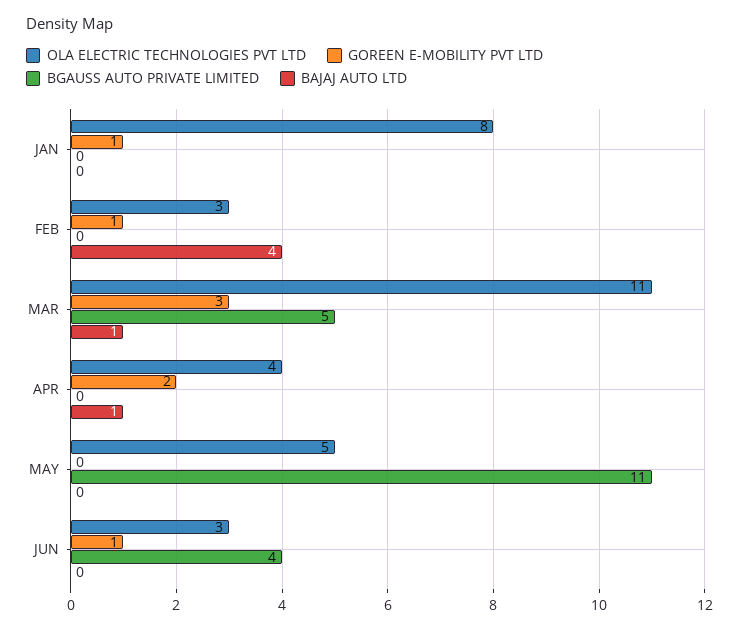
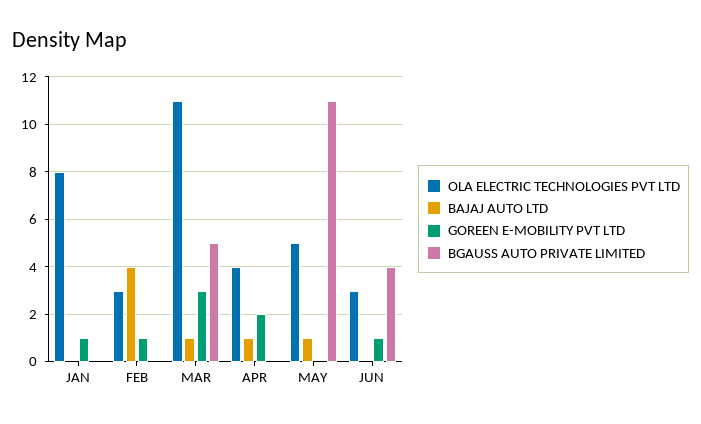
  {
    "OLA ELECTRIC TECHNOLOGIES PVT LTD": {
      "JAN": 8,
      "FEB": 3,
      "MAR": 11,
      "APR": 4,
      "MAY": 5,
      "JUN": 3
    },
    "GOREEN E-MOBILITY PVT LTD": {
      "JAN": 1,
      "FEB": 1,
      "MAR": 3,
      "APR": 2,
      "MAY": 0,
      "JUN": 1
    },
    "BGAUSS AUTO PRIVATE LIMITED": {
      "JAN": 0,
      "FEB": 0,
      "MAR": 5,
      "APR": 0,
      "MAY": 11,
      "JUN": 4
    },
    "BAJAJ AUTO LTD": {
      "JAN": 0,
      "FEB": 4,
      "MAR": 1,
      "APR": 1,
-     "MAY": 0,
+     "MAY": 1,
      "JUN": 0
    }
  }

